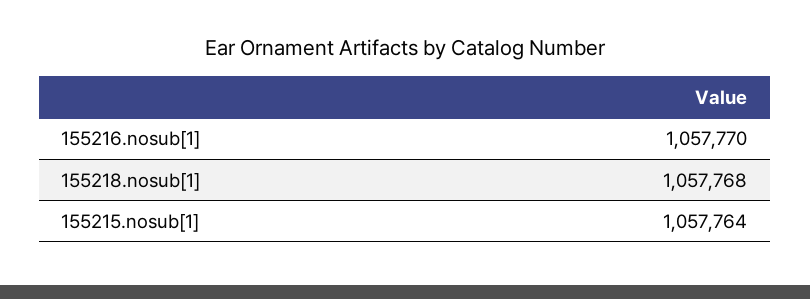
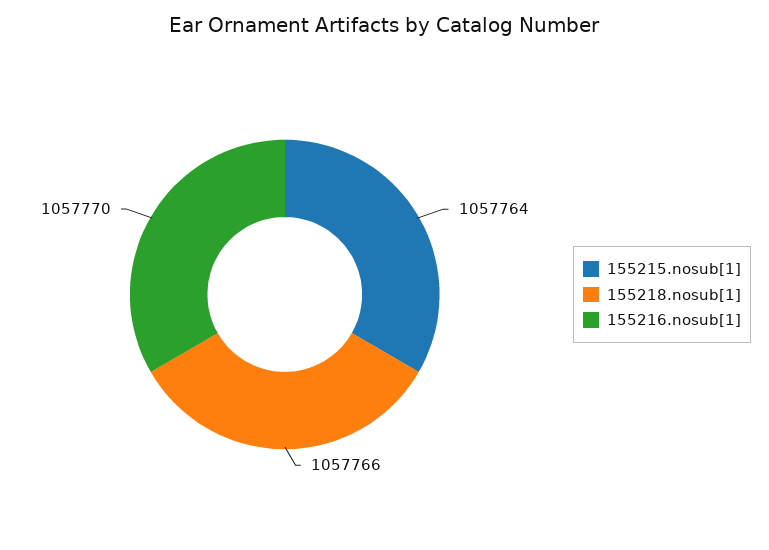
  {
    "155216.nosub[1]": 1057770,
-   "155218.nosub[1]": 1057768,
+   "155218.nosub[1]": 1057766,
    "155215.nosub[1]": 1057764
  }

